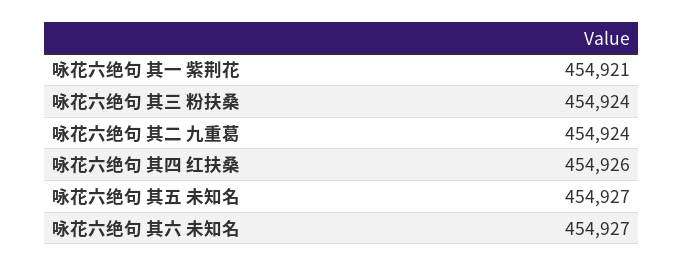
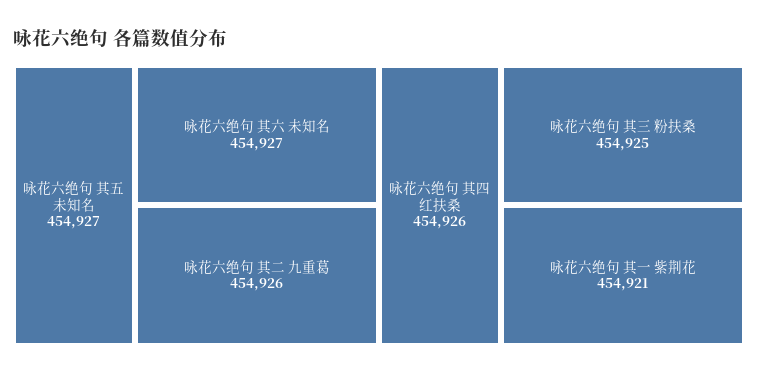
  {
    "咏花六绝句 其一 紫荆花": 454921,
-   "咏花六绝句 其三 粉扶桑": 454924,
+   "咏花六绝句 其三 粉扶桑": 454925,
-   "咏花六绝句 其二 九重葛": 454924,
+   "咏花六绝句 其二 九重葛": 454926,
    "咏花六绝句 其四 红扶桑": 454926,
    "咏花六绝句 其五 未知名": 454927,
    "咏花六绝句 其六 未知名": 454927
  }

